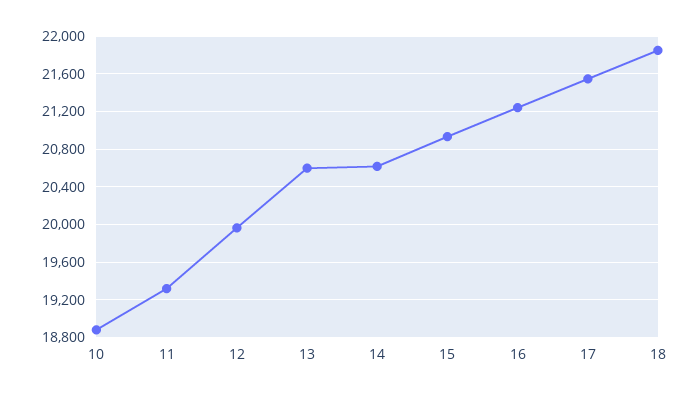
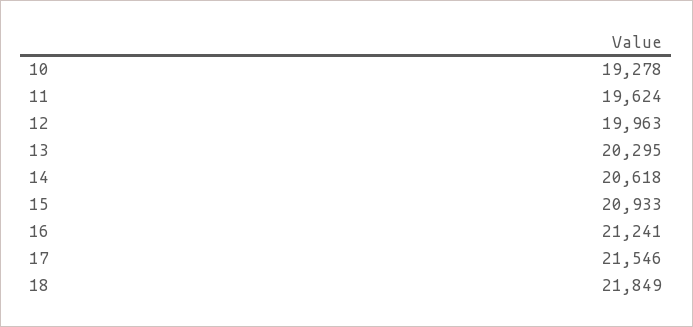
  {
-   "10": 18900,
+   "10": 19278,
-   "11": 19300,
+   "11": 19624,
    "12": 19963,
-   "13": 20600,
+   "13": 20295,
    "14": 20618,
    "15": 20933,
    "16": 21241,
    "17": 21546,
    "18": 21849
  }

